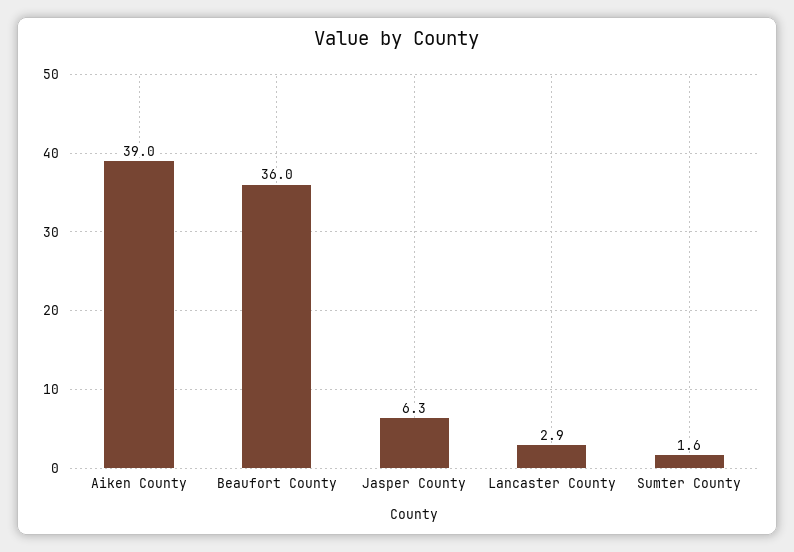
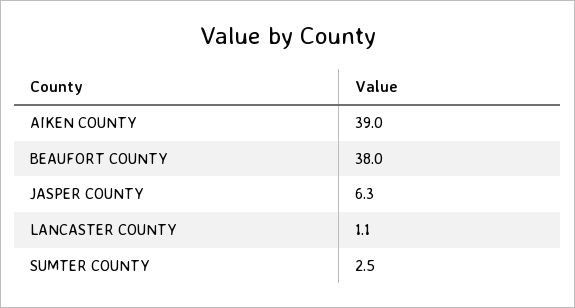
  {
    "Aiken County": 39,
-   "Beaufort County": 36,
+   "Beaufort County": 38,
    "Jasper County": 6.3,
-   "Lancaster County": 2.9,
+   "Lancaster County": 1.1,
-   "Sumter County": 1.6
+   "Sumter County": 2.5
  }

